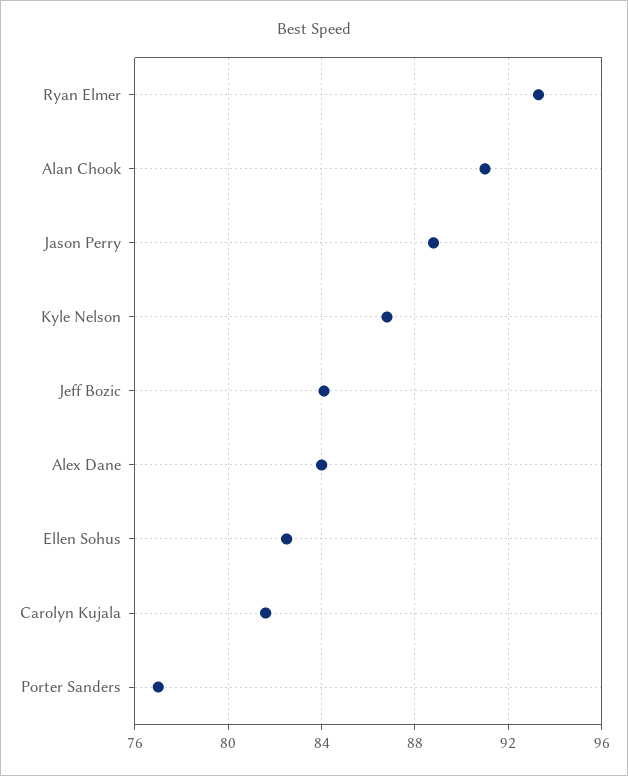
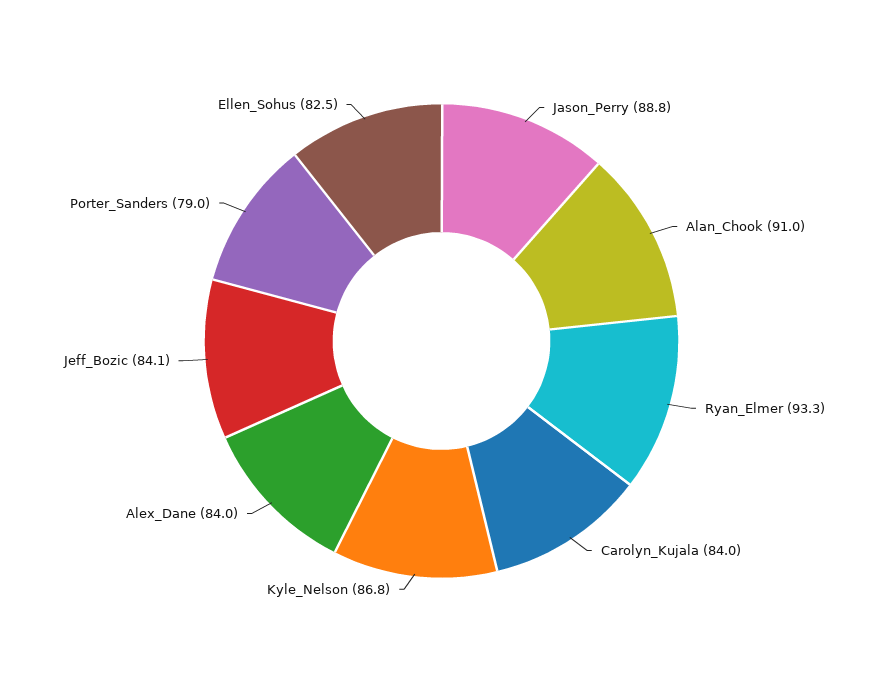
  {
    "Ryan Elmer": 93.3,
    "Alan Chook": 91,
    "Jason Perry": 88.8,
    "Kyle Nelson": 86.8,
    "Jeff Bozic": 84.1,
    "Alex Dane": 84,
    "Ellen Sohus": 82.5,
-   "Carolyn Kujala": 81.5,
+   "Carolyn Kujala": 84,
-   "Porter Sanders": 77
+   "Porter Sanders": 79
  }

